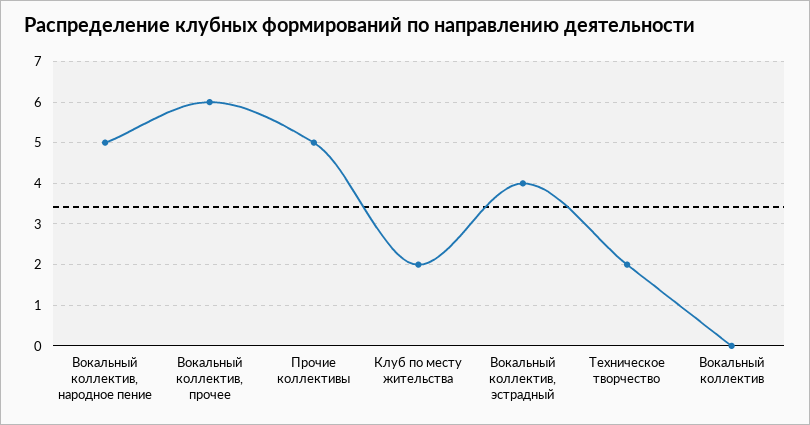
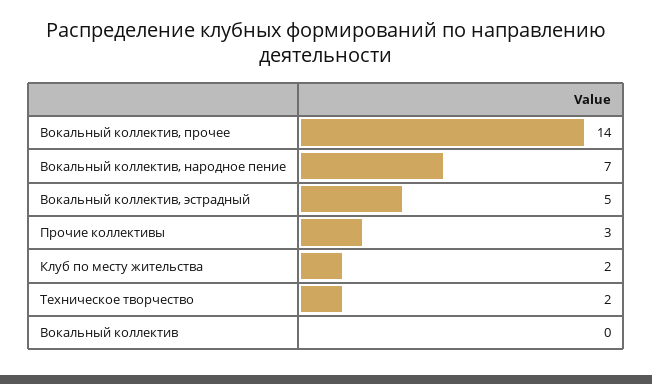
  {
-   "Вокальный коллектив, народное пение": 5,
+   "Вокальный коллектив, народное пение": 7,
-   "Вокальный коллектив, прочее": 6,
+   "Вокальный коллектив, прочее": 14,
-   "Прочие коллективы": 5,
+   "Прочие коллективы": 3,
    "Клуб по месту жительства": 2,
-   "Вокальный коллектив, эстрадный": 4,
+   "Вокальный коллектив, эстрадный": 5,
    "Техническое творчество": 2,
    "Вокальный коллектив": 0
  }

